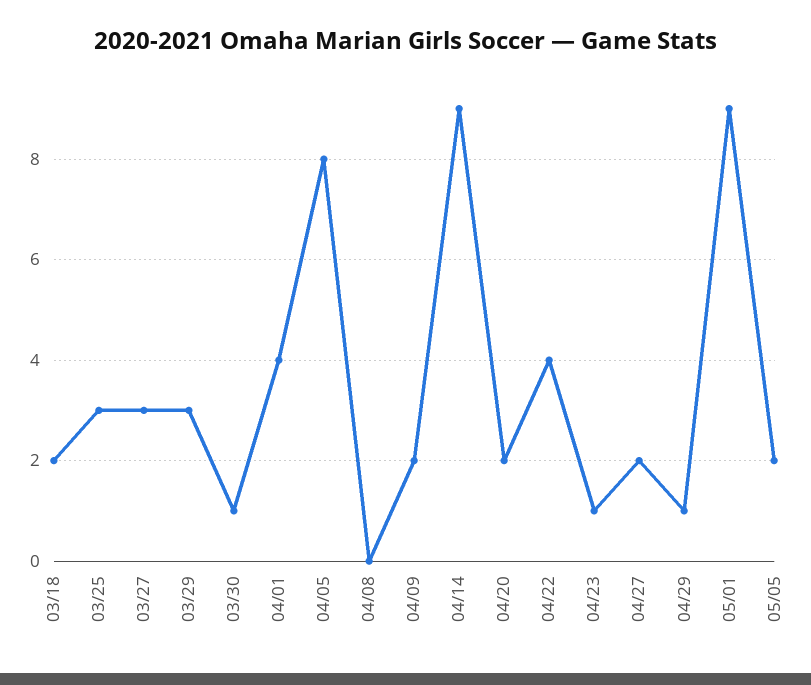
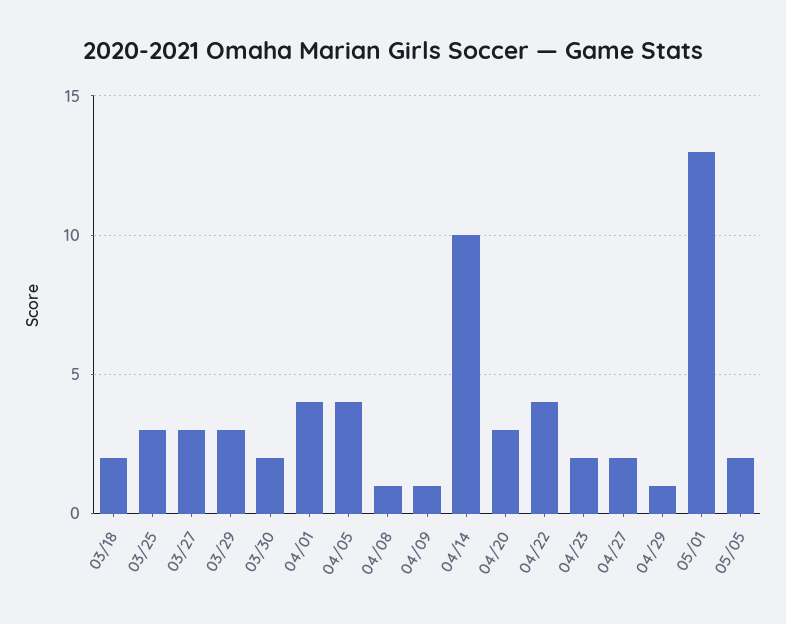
  {
    "03/18": 2,
    "03/25": 3,
    "03/27": 3,
    "03/29": 3,
-   "03/30": 1,
+   "03/30": 2,
    "04/01": 4,
-   "04/05": 8,
+   "04/05": 4,
-   "04/08": 0,
+   "04/08": 1,
-   "04/09": 2,
+   "04/09": 1,
-   "04/14": 9,
+   "04/14": 10,
-   "04/20": 2,
+   "04/20": 3,
    "04/22": 4,
-   "04/23": 1,
+   "04/23": 2,
    "04/27": 2,
    "04/29": 1,
-   "05/01": 9,
+   "05/01": 13,
    "05/05": 2
  }

